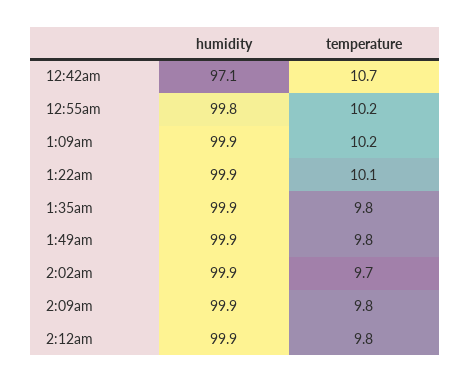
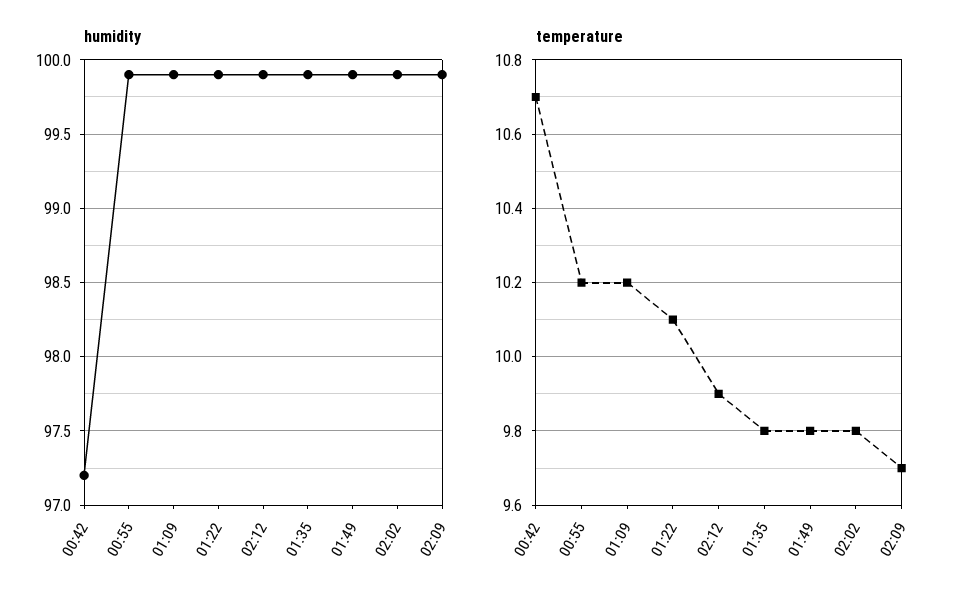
  {
    "humidity": {
-     "12:42am": 97.1,
+     "12:42am": 97.2,
-     "12:55am": 99.8,
+     "12:55am": 99.9,
      "1:09am": 99.9,
      "1:22am": 99.9,
      "1:35am": 99.9,
      "1:49am": 99.9,
      "2:02am": 99.9,
      "2:09am": 99.9,
      "2:12am": 99.9
    },
    "temperature": {
      "12:42am": 10.7,
      "12:55am": 10.2,
      "1:09am": 10.2,
      "1:22am": 10.1,
      "1:35am": 9.8,
      "1:49am": 9.8,
-     "2:02am": 9.7,
+     "2:02am": 9.8,
-     "2:09am": 9.8,
+     "2:09am": 9.7,
-     "2:12am": 9.8
+     "2:12am": 9.9
    }
  }

